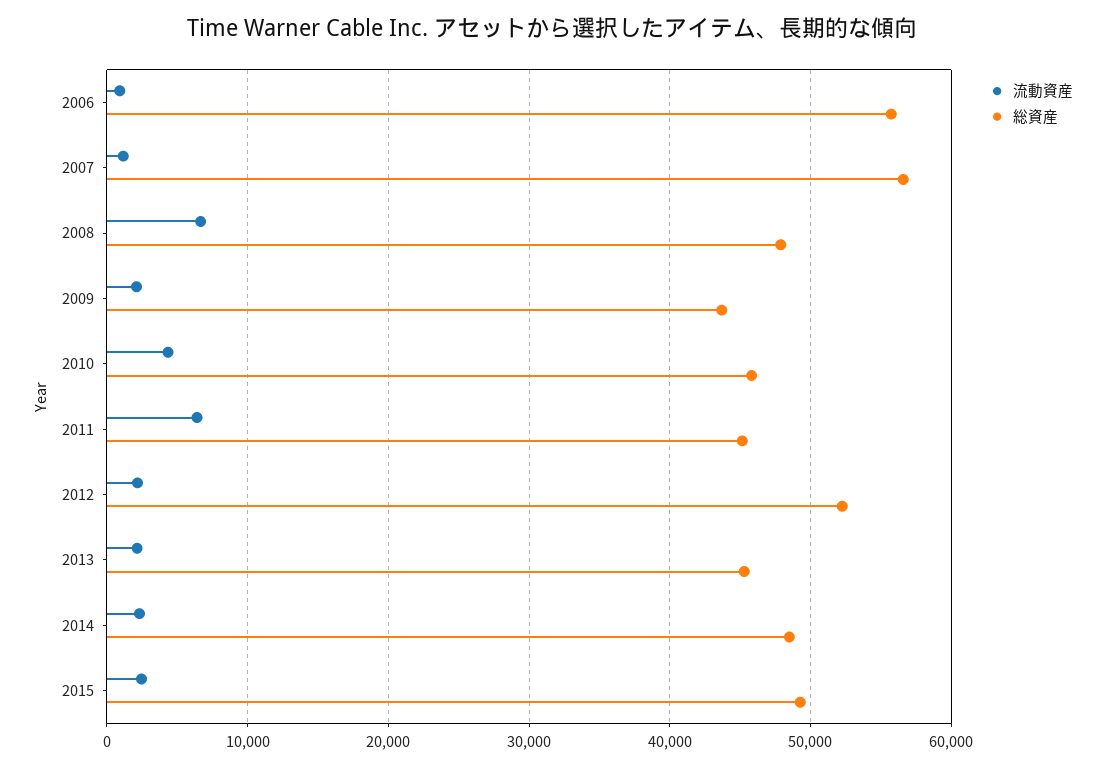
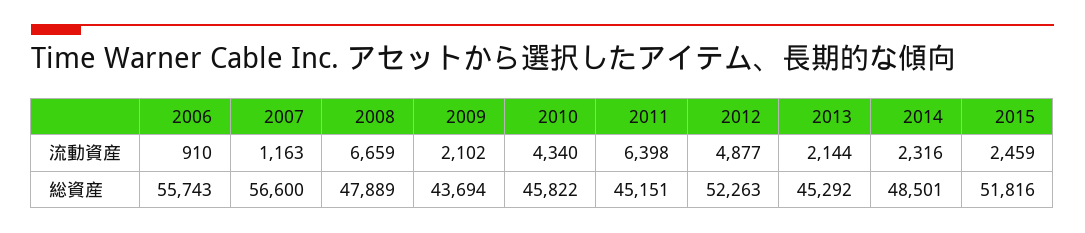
  {
    "流動資産": {
      "2006": 910,
      "2007": 1163,
      "2008": 6659,
      "2009": 2102,
      "2010": 4340,
      "2011": 6398,
-     "2012": 2000,
+     "2012": 4877,
      "2013": 2144,
      "2014": 2316,
      "2015": 2459
    },
    "総資産": {
      "2006": 55743,
      "2007": 56600,
      "2008": 47889,
      "2009": 43694,
      "2010": 45822,
      "2011": 45151,
      "2012": 52263,
      "2013": 45292,
      "2014": 48501,
-     "2015": 49000
+     "2015": 51816
    }
  }

